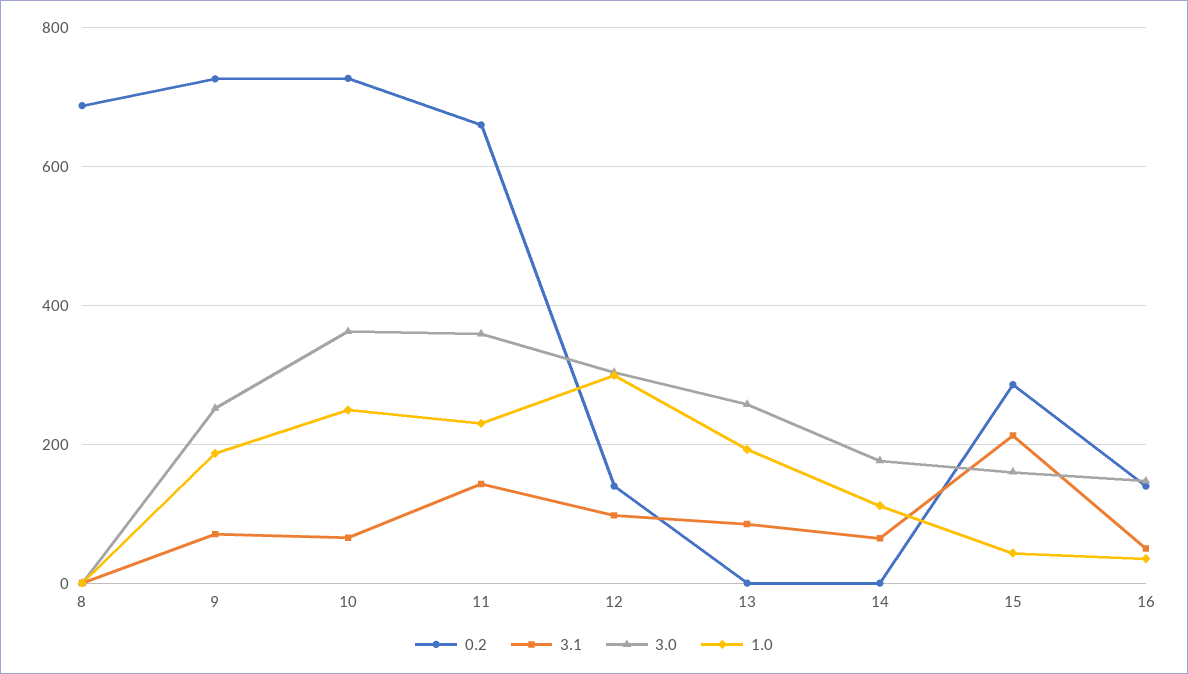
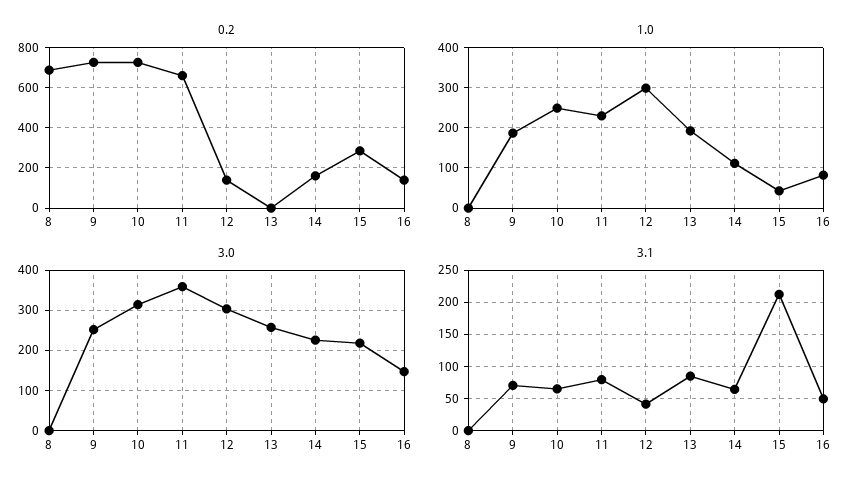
  {
    "0.2": {
      "8": 680,
      "9": 720,
      "10": 720,
      "11": 660,
      "12": 140,
      "13": 0,
-     "14": 0,
+     "14": 150,
      "15": 280,
      "16": 140
    },
    "3.1": {
      "8": 0,
      "9": 70,
      "10": 70,
-     "11": 140,
+     "11": 80,
-     "12": 100,
+     "12": 40,
      "13": 80,
      "14": 60,
      "15": 210,
      "16": 50
    },
    "3.0": {
      "8": 0,
      "9": 260,
-     "10": 360,
+     "10": 320,
      "11": 360,
      "12": 300,
      "13": 260,
-     "14": 180,
+     "14": 220,
-     "15": 160,
+     "15": 220,
      "16": 140
    },
    "1.0": {
      "8": 0,
      "9": 180,
      "10": 240,
      "11": 220,
      "12": 300,
      "13": 200,
      "14": 120,
      "15": 40,
-     "16": 40
+     "16": 80
    }
  }

